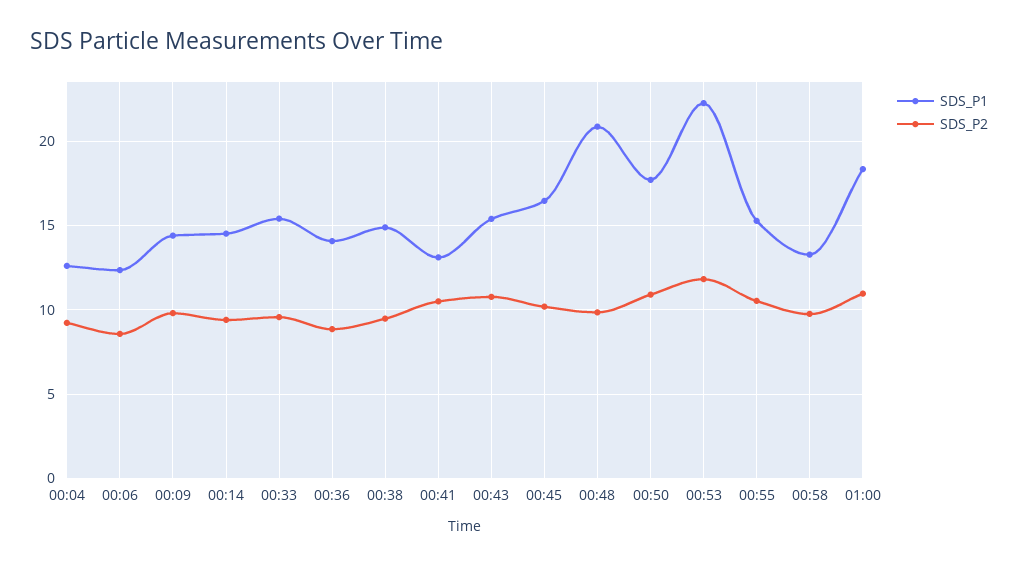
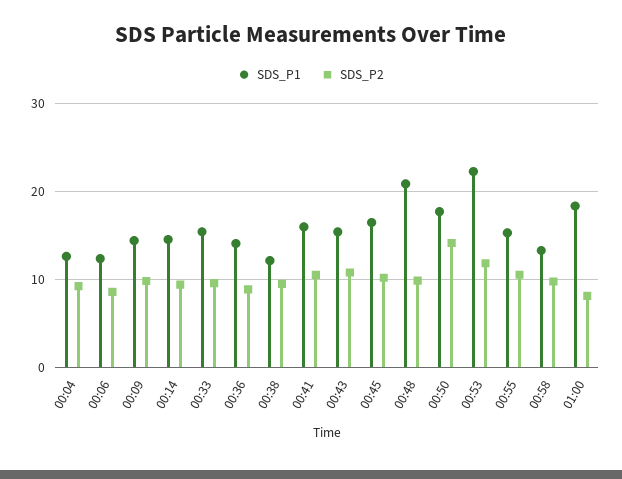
  {
    "SDS_P1": {
      "00:04": 12.5,
      "00:06": 12.5,
      "00:09": 14.5,
      "00:14": 14.5,
      "00:33": 15.5,
      "00:36": 14,
-     "00:38": 15,
+     "00:38": 12,
-     "00:41": 13,
+     "00:41": 16,
      "00:43": 15.5,
      "00:45": 16.5,
      "00:48": 21,
      "00:50": 17.5,
      "00:53": 22.5,
      "00:55": 15.5,
      "00:58": 13.5,
      "01:00": 18.5
    },
    "SDS_P2": {
      "00:04": 9,
      "00:06": 8.5,
      "00:09": 10,
      "00:14": 9.5,
      "00:33": 9.5,
      "00:36": 9,
      "00:38": 9.5,
      "00:41": 10.5,
      "00:43": 11,
      "00:45": 10,
      "00:48": 10,
-     "00:50": 11,
+     "00:50": 14,
      "00:53": 12,
      "00:55": 10.5,
      "00:58": 10,
-     "01:00": 11
+     "01:00": 8
    }
  }

